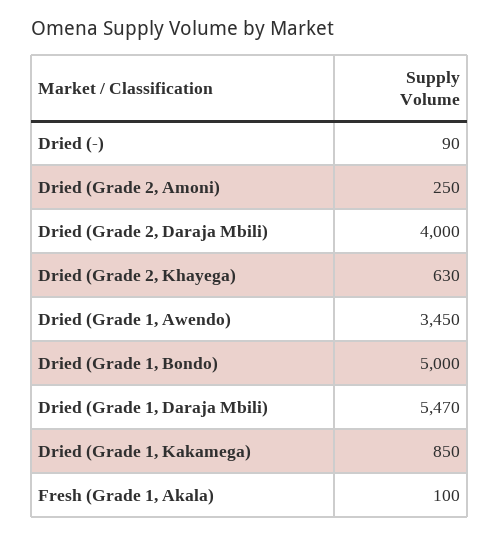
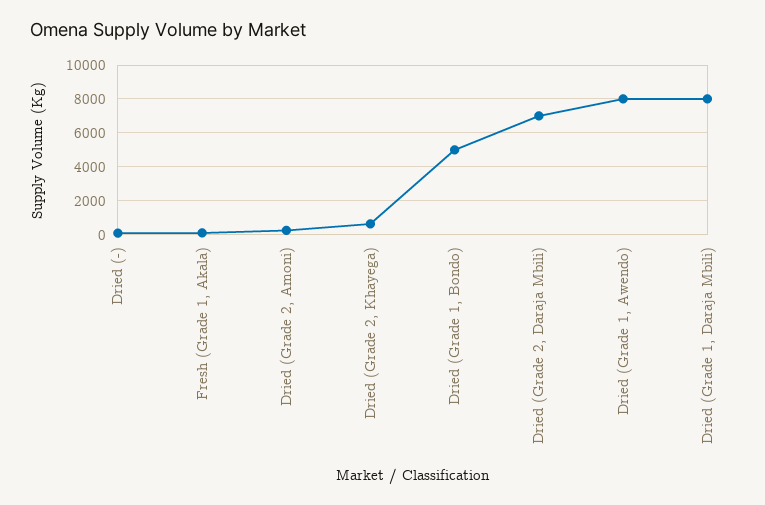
  {
    "Dried (-)": 90,
    "Dried (Grade 2, Amoni)": 250,
-   "Dried (Grade 2, Daraja Mbili)": 4000,
+   "Dried (Grade 2, Daraja Mbili)": 7000,
    "Dried (Grade 2, Khayega)": 630,
-   "Dried (Grade 1, Awendo)": 3450,
+   "Dried (Grade 1, Awendo)": 8000,
    "Dried (Grade 1, Bondo)": 5000,
-   "Dried (Grade 1, Daraja Mbili)": 5470,
+   "Dried (Grade 1, Daraja Mbili)": 8000,
-   "Dried (Grade 1, Kakamega)": 850,
    "Fresh (Grade 1, Akala)": 100
  }

